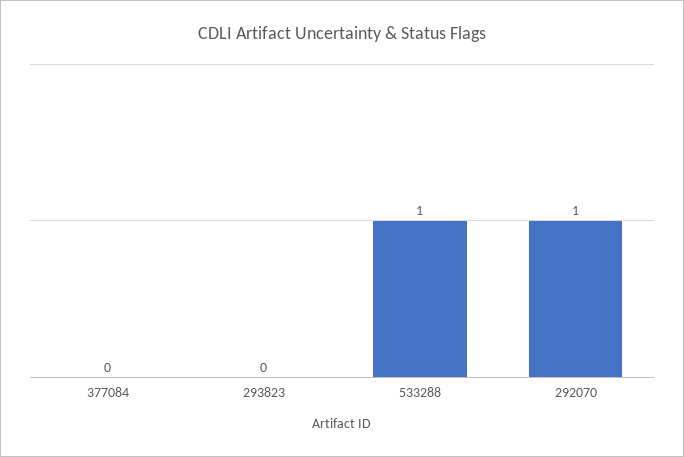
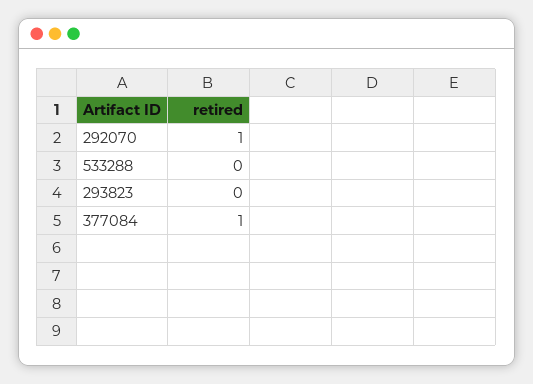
  {
-   "377084": 0,
+   "377084": 1,
    "293823": 0,
-   "533288": 1,
+   "533288": 0,
    "292070": 1
  }

